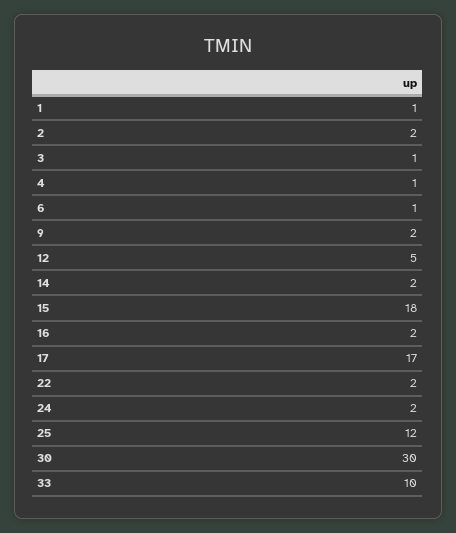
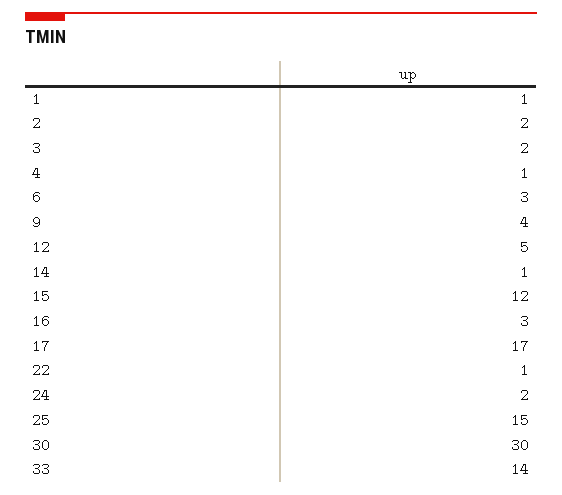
  {
    "1": 1,
    "2": 2,
-   "3": 1,
+   "3": 2,
    "4": 1,
-   "6": 1,
+   "6": 3,
-   "9": 2,
+   "9": 4,
    "12": 5,
-   "14": 2,
+   "14": 1,
-   "15": 18,
+   "15": 12,
-   "16": 2,
+   "16": 3,
    "17": 17,
-   "22": 2,
+   "22": 1,
    "24": 2,
-   "25": 12,
+   "25": 15,
    "30": 30,
-   "33": 10
+   "33": 14
  }

